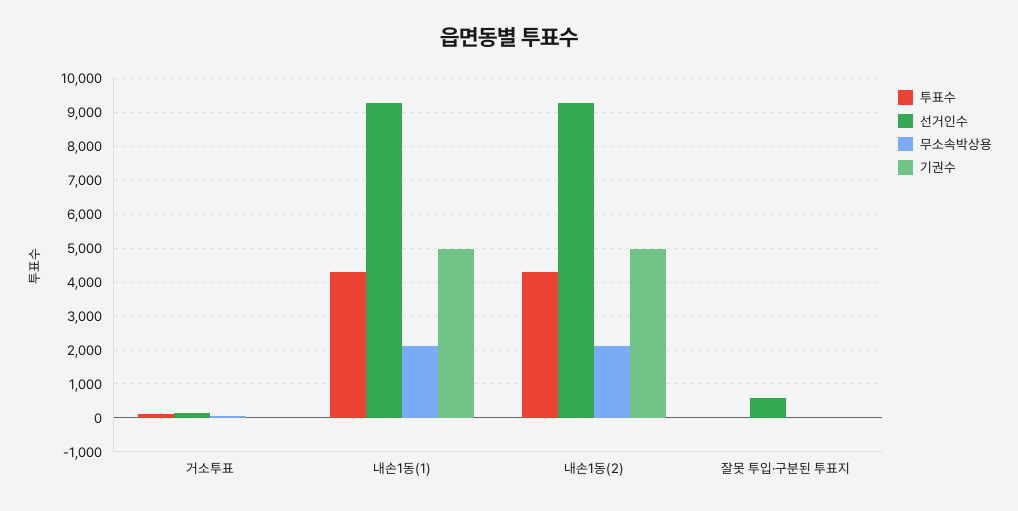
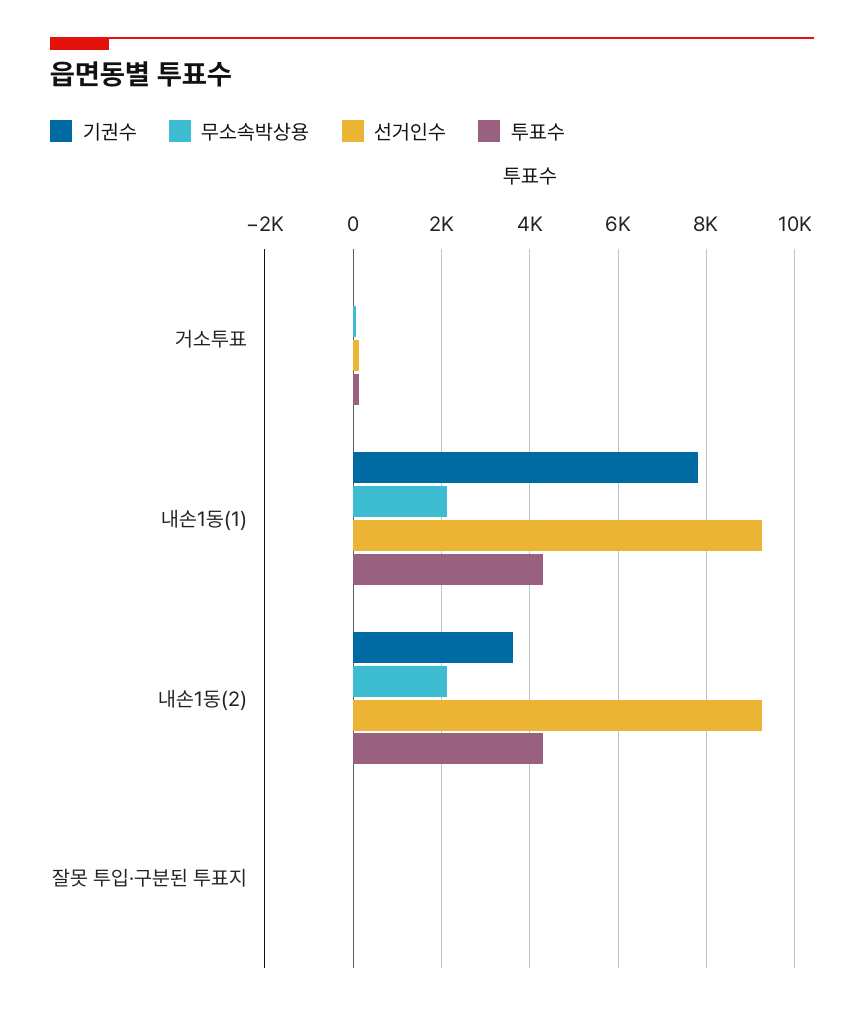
  {
    "투표수": {
      "거소투표": 200,
      "내손1동(1)": 4200,
      "내손1동(2)": 4200,
      "잘못 투입·구분된 투표지": 0
    },
    "선거인수": {
      "거소투표": 200,
      "내손1동(1)": 9200,
      "내손1동(2)": 9200,
-     "잘못 투입·구분된 투표지": 600
+     "잘못 투입·구분된 투표지": 0
    },
    "무소속박상용": {
      "거소투표": 0,
      "내손1동(1)": 2200,
      "내손1동(2)": 2200,
      "잘못 투입·구분된 투표지": 0
    },
    "기권수": {
      "거소투표": 0,
-     "내손1동(1)": 5000,
+     "내손1동(1)": 7800,
-     "내손1동(2)": 5000,
+     "내손1동(2)": 3600,
      "잘못 투입·구분된 투표지": 0
    }
  }

